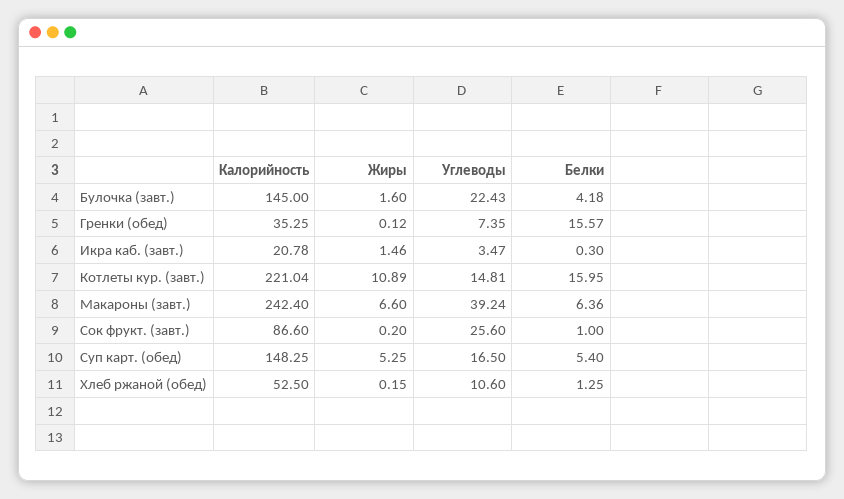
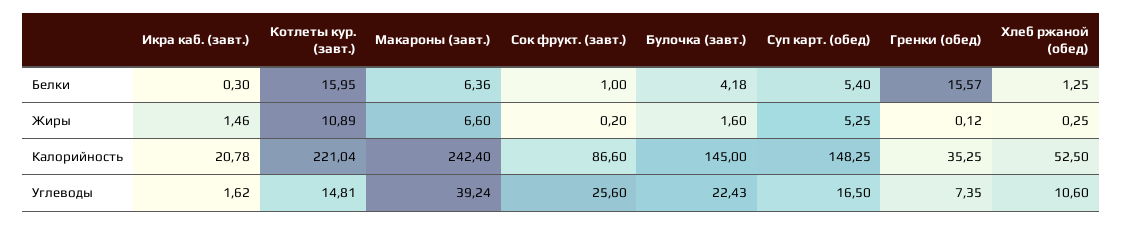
  {
    "Калорийность": {
      "Булочка (завт.)": 145,
      "Гренки (обед)": 35.25,
      "Икра каб. (завт.)": 20.78,
      "Котлеты кур. (завт.)": 221.04,
      "Макароны (завт.)": 242.4,
      "Сок фрукт. (завт.)": 86.6,
      "Суп карт. (обед)": 148.25,
      "Хлеб ржаной (обед)": 52.5
    },
    "Жиры": {
      "Булочка (завт.)": 1.6,
      "Гренки (обед)": 0.12,
      "Икра каб. (завт.)": 1.46,
      "Котлеты кур. (завт.)": 10.89,
      "Макароны (завт.)": 6.6,
      "Сок фрукт. (завт.)": 0.2,
      "Суп карт. (обед)": 5.25,
-     "Хлеб ржаной (обед)": 0.15
+     "Хлеб ржаной (обед)": 0.25
    },
    "Углеводы": {
      "Булочка (завт.)": 22.43,
      "Гренки (обед)": 7.35,
-     "Икра каб. (завт.)": 3.47,
+     "Икра каб. (завт.)": 1.62,
      "Котлеты кур. (завт.)": 14.81,
      "Макароны (завт.)": 39.24,
      "Сок фрукт. (завт.)": 25.6,
      "Суп карт. (обед)": 16.5,
      "Хлеб ржаной (обед)": 10.6
    },
    "Белки": {
      "Булочка (завт.)": 4.18,
      "Гренки (обед)": 15.57,
      "Икра каб. (завт.)": 0.3,
      "Котлеты кур. (завт.)": 15.95,
      "Макароны (завт.)": 6.36,
      "Сок фрукт. (завт.)": 1,
      "Суп карт. (обед)": 5.4,
      "Хлеб ржаной (обед)": 1.25
    }
  }

